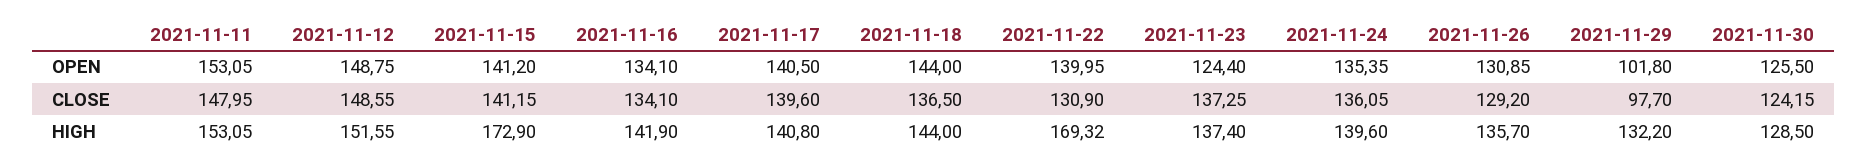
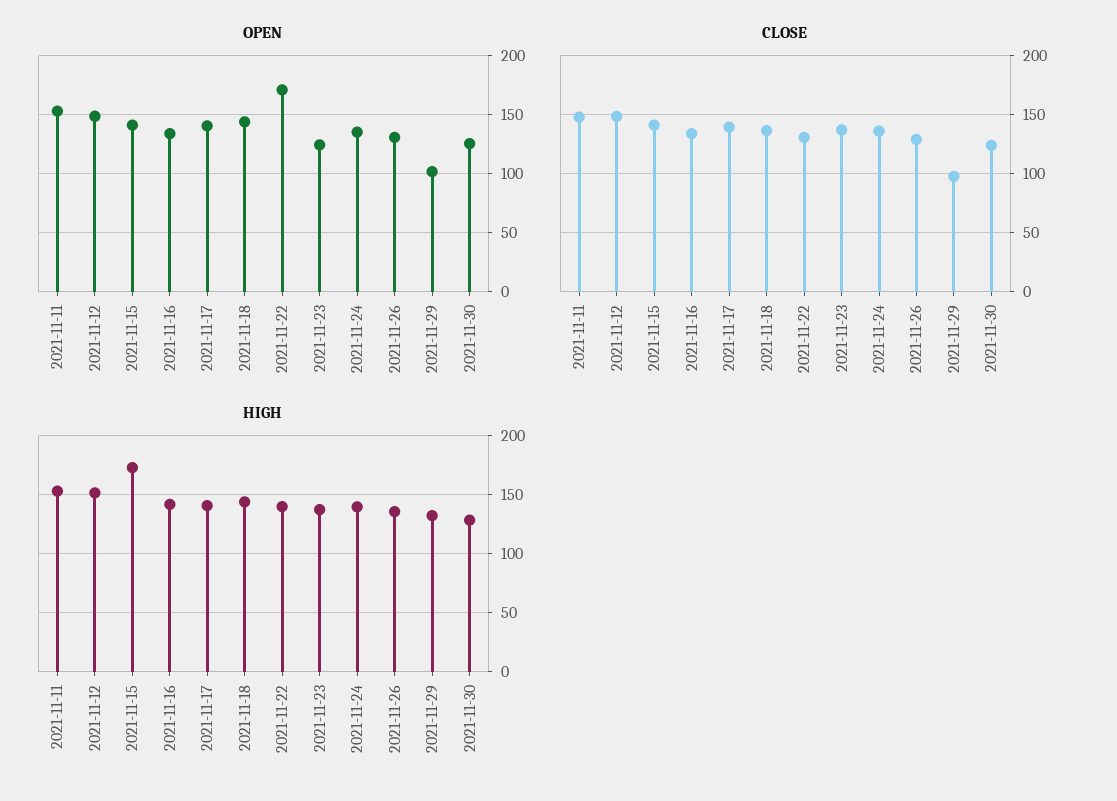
  {
    "OPEN": {
      "2021-11-11": 153.05,
      "2021-11-12": 148.75,
      "2021-11-15": 141.2,
      "2021-11-16": 134.1,
      "2021-11-17": 140.5,
      "2021-11-18": 144,
-     "2021-11-22": 139.95,
+     "2021-11-22": 170,
      "2021-11-23": 124.4,
      "2021-11-24": 135.35,
      "2021-11-26": 130.85,
      "2021-11-29": 101.8,
      "2021-11-30": 125.5
    },
    "CLOSE": {
      "2021-11-11": 147.95,
      "2021-11-12": 148.55,
      "2021-11-15": 141.15,
      "2021-11-16": 134.1,
      "2021-11-17": 139.6,
      "2021-11-18": 136.5,
      "2021-11-22": 130.9,
      "2021-11-23": 137.25,
      "2021-11-24": 136.05,
      "2021-11-26": 129.2,
      "2021-11-29": 97.7,
      "2021-11-30": 124.15
    },
    "HIGH": {
      "2021-11-11": 153.05,
      "2021-11-12": 151.55,
      "2021-11-15": 172.9,
      "2021-11-16": 141.9,
      "2021-11-17": 140.8,
      "2021-11-18": 144,
-     "2021-11-22": 169.32,
+     "2021-11-22": 140,
      "2021-11-23": 137.4,
      "2021-11-24": 139.6,
      "2021-11-26": 135.7,
      "2021-11-29": 132.2,
      "2021-11-30": 128.5
    }
  }

